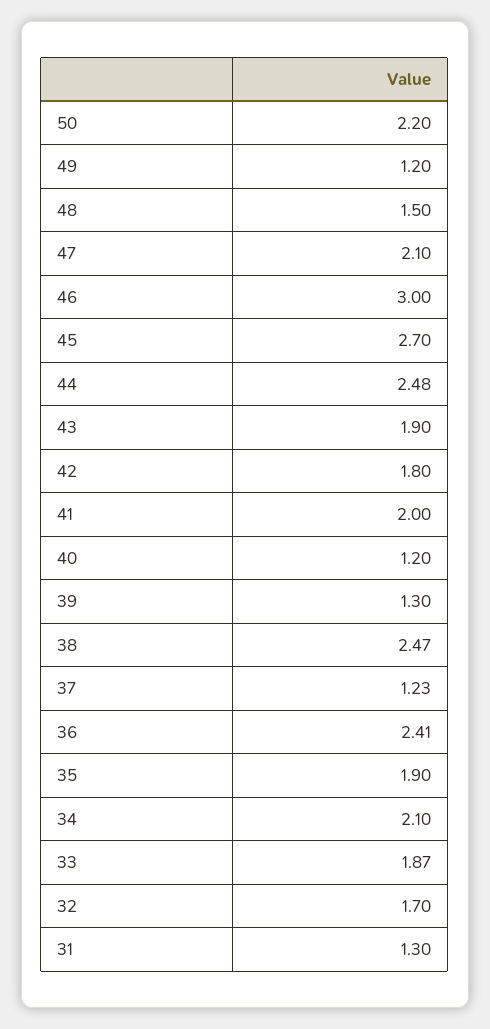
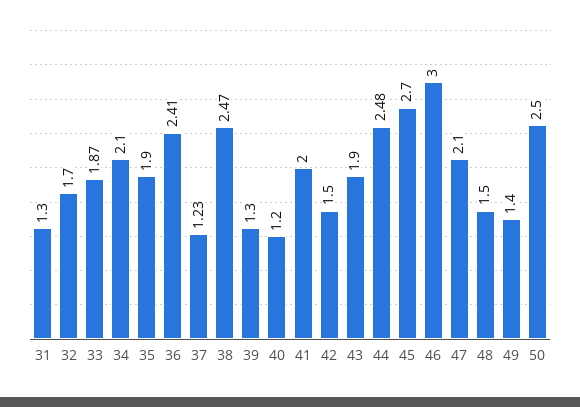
  {
-   "50": 2.2,
+   "50": 2.5,
-   "49": 1.2,
+   "49": 1.4,
    "48": 1.5,
    "47": 2.1,
    "46": 3,
    "45": 2.7,
    "44": 2.48,
    "43": 1.9,
-   "42": 1.8,
+   "42": 1.5,
    "41": 2,
    "40": 1.2,
    "39": 1.3,
    "38": 2.47,
    "37": 1.23,
    "36": 2.41,
    "35": 1.9,
    "34": 2.1,
    "33": 1.87,
    "32": 1.7,
    "31": 1.3
  }

